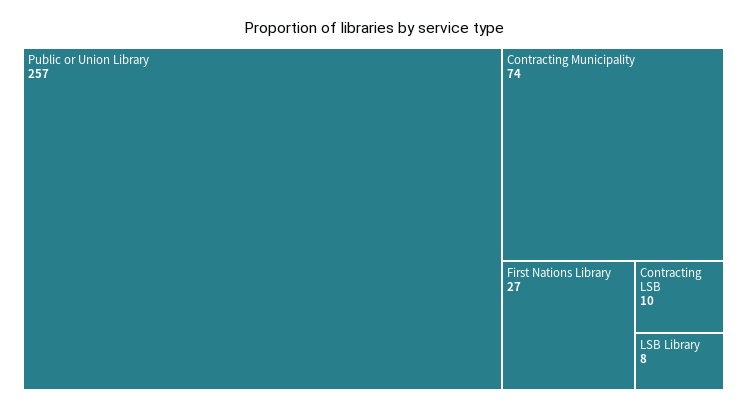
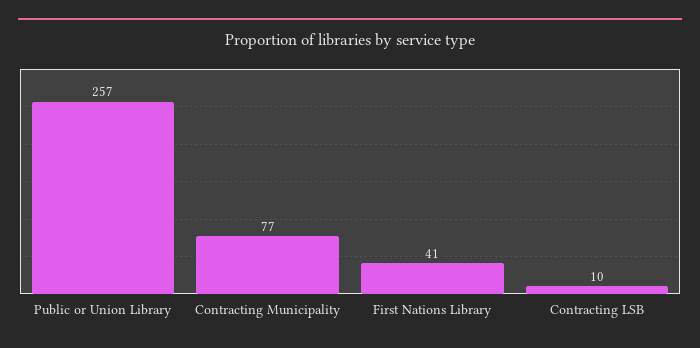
  {
    "Public or Union Library": 257,
-   "Contracting Municipality": 74,
+   "Contracting Municipality": 77,
-   "First Nations Library": 27,
+   "First Nations Library": 41,
-   "Contracting LSB": 10,
+   "Contracting LSB": 10
-   "LSB Library": 8
  }

